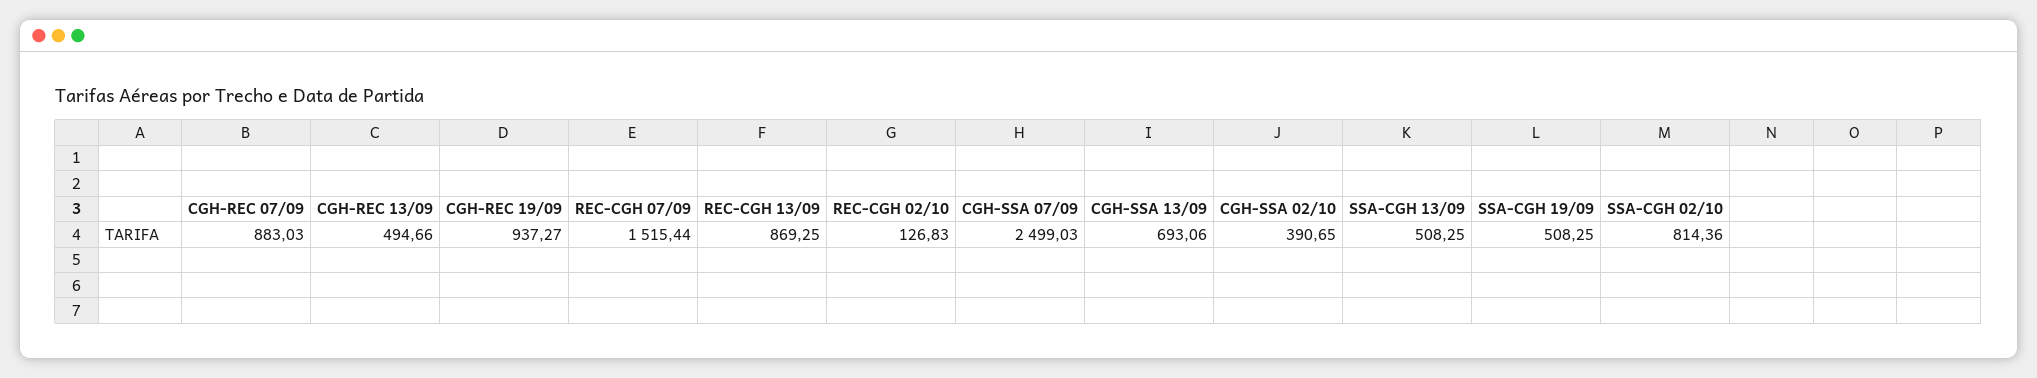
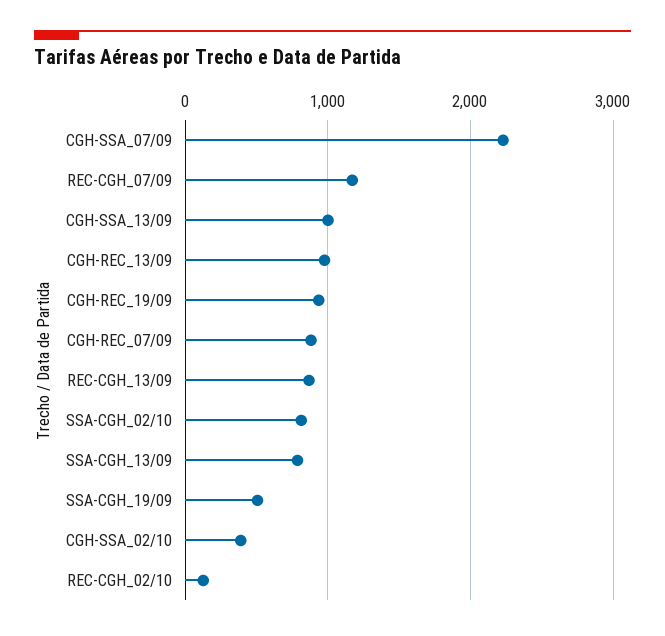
  {
    "CGH-REC 07/09": 883.03,
-   "CGH-REC 13/09": 494.66,
+   "CGH-REC 13/09": 1000,
    "CGH-REC 19/09": 937.27,
-   "REC-CGH 07/09": 1515.44,
+   "REC-CGH 07/09": 1200,
    "REC-CGH 13/09": 869.25,
    "REC-CGH 02/10": 126.83,
-   "CGH-SSA 07/09": 2499.03,
+   "CGH-SSA 07/09": 2200,
-   "CGH-SSA 13/09": 693.06,
+   "CGH-SSA 13/09": 1000,
    "CGH-SSA 02/10": 390.65,
-   "SSA-CGH 13/09": 508.25,
+   "SSA-CGH 13/09": 800,
    "SSA-CGH 19/09": 508.25,
    "SSA-CGH 02/10": 814.36
  }

